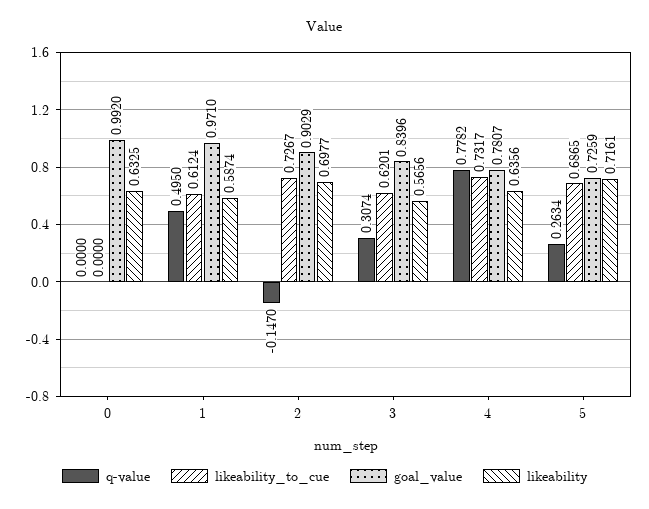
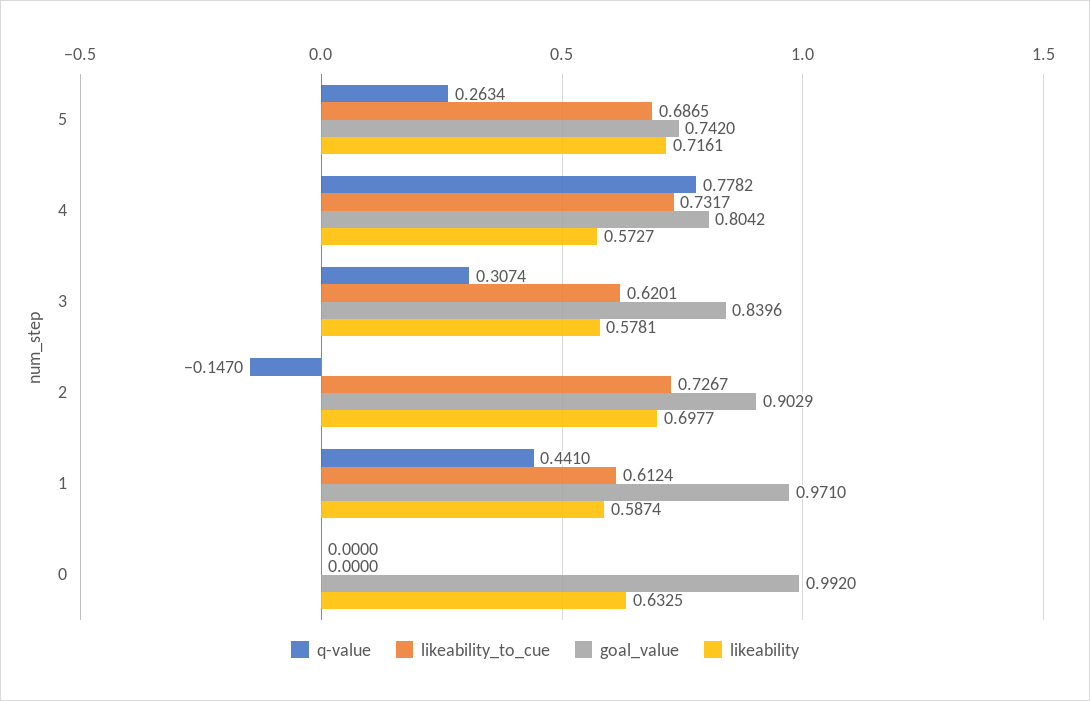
  {
    "q-value": {
      "0": 0,
-     "1": 0.495,
+     "1": 0.441,
      "2": -0.147,
      "3": 0.3074,
      "4": 0.7782,
      "5": 0.2634
    },
    "likeability_to_cue": {
      "0": 0,
      "1": 0.6124,
      "2": 0.7267,
      "3": 0.6201,
      "4": 0.7317,
      "5": 0.6865
    },
    "goal_value": {
      "0": 0.992,
      "1": 0.971,
      "2": 0.9029,
      "3": 0.8396,
-     "4": 0.7807,
+     "4": 0.8042,
-     "5": 0.7259
+     "5": 0.742
    },
    "likeability": {
      "0": 0.6325,
      "1": 0.5874,
      "2": 0.6977,
-     "3": 0.5656,
+     "3": 0.5781,
-     "4": 0.6356,
+     "4": 0.5727,
      "5": 0.7161
    }
  }

